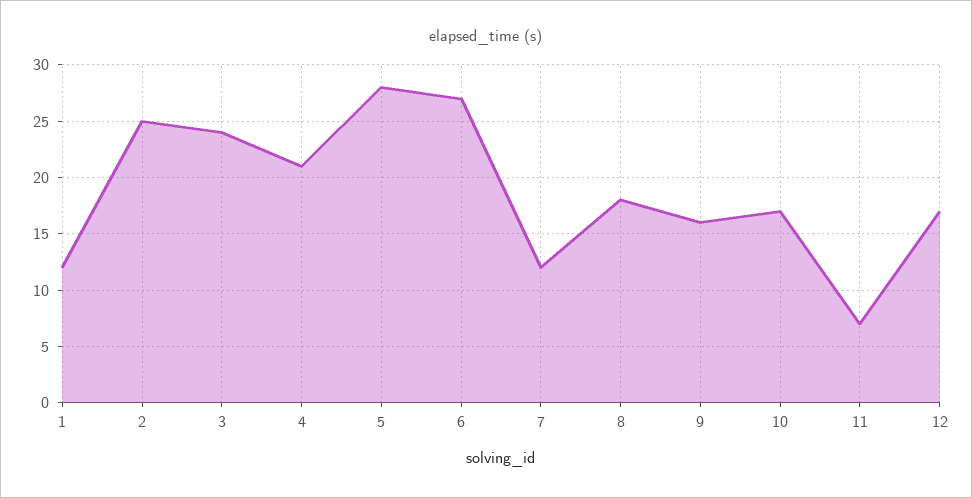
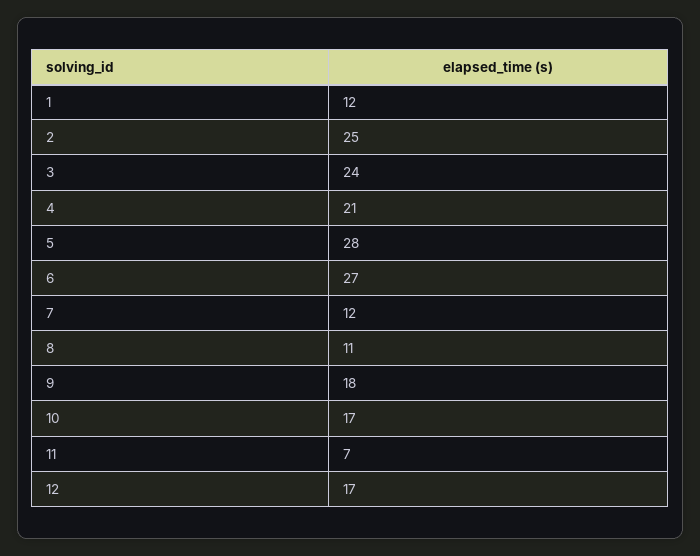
  {
    "1": 12,
    "2": 25,
    "3": 24,
    "4": 21,
    "5": 28,
    "6": 27,
    "7": 12,
-   "8": 18,
+   "8": 11,
-   "9": 16,
+   "9": 18,
    "10": 17,
    "11": 7,
    "12": 17
  }

